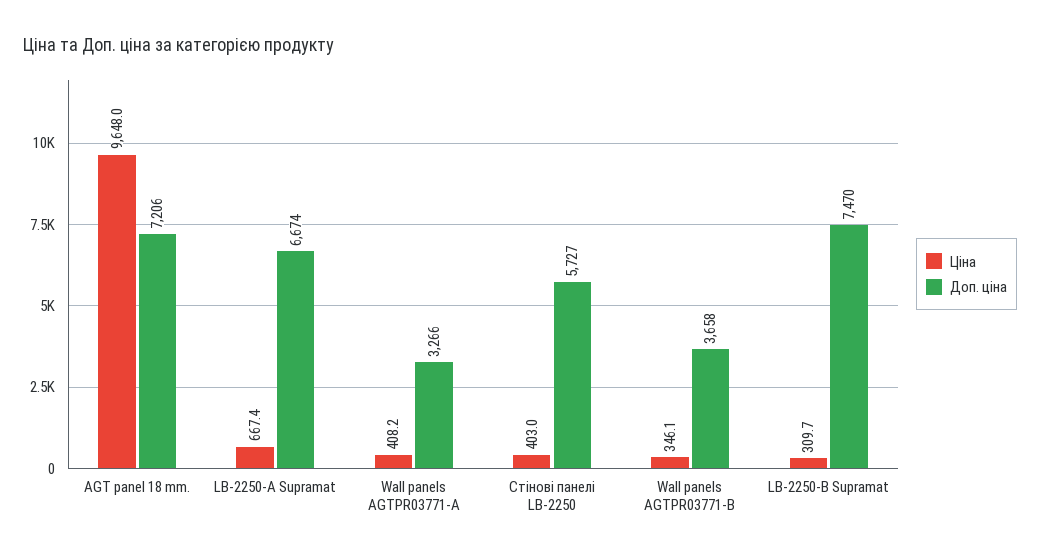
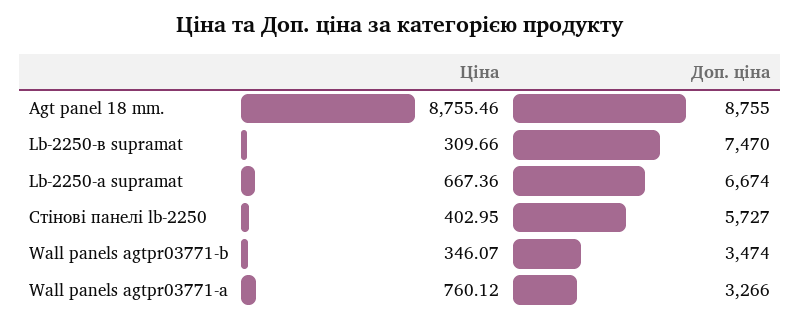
  {
    "Ціна": {
-     "AGT panel 18 mm.": 9648,
+     "AGT panel 18 mm.": 8755.46,
      "LB-2250-А Supramat": 667.36,
-     "Wall panels AGTPR03771-А": 408.2,
+     "Wall panels AGTPR03771-А": 760.12,
      "Стінові панелі LB-2250": 402.95,
      "Wall panels AGTPR03771-B": 346.07,
      "LB-2250-В Supramat": 309.66
    },
    "Доп. ціна": {
-     "AGT panel 18 mm.": 7206,
+     "AGT panel 18 mm.": 8755,
      "LB-2250-А Supramat": 6674,
      "Wall panels AGTPR03771-А": 3266,
      "Стінові панелі LB-2250": 5727,
-     "Wall panels AGTPR03771-B": 3658,
+     "Wall panels AGTPR03771-B": 3474,
      "LB-2250-В Supramat": 7470
    }
  }

